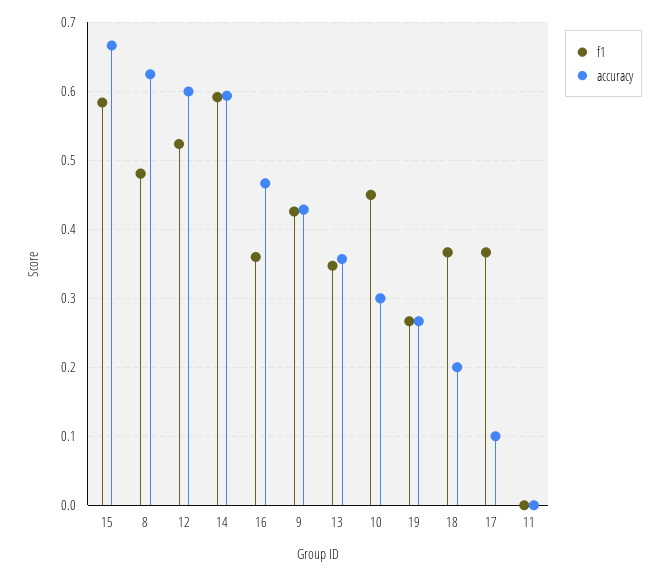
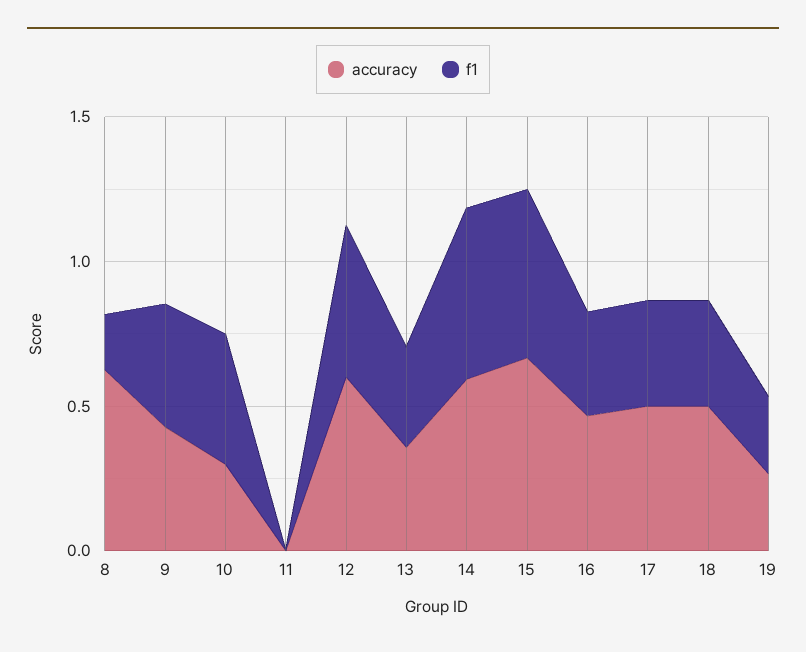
  {
    "f1": {
      "15": 0.58,
-     "8": 0.48,
+     "8": 0.2,
      "12": 0.52,
      "14": 0.59,
      "16": 0.36,
      "9": 0.43,
      "13": 0.35,
      "10": 0.45,
      "19": 0.27,
      "18": 0.37,
      "17": 0.37,
      "11": 0
    },
    "accuracy": {
      "15": 0.67,
      "8": 0.63,
      "12": 0.6,
      "14": 0.59,
      "16": 0.47,
      "9": 0.43,
      "13": 0.36,
      "10": 0.3,
      "19": 0.27,
-     "18": 0.2,
+     "18": 0.5,
-     "17": 0.1,
+     "17": 0.5,
      "11": 0
    }
  }

